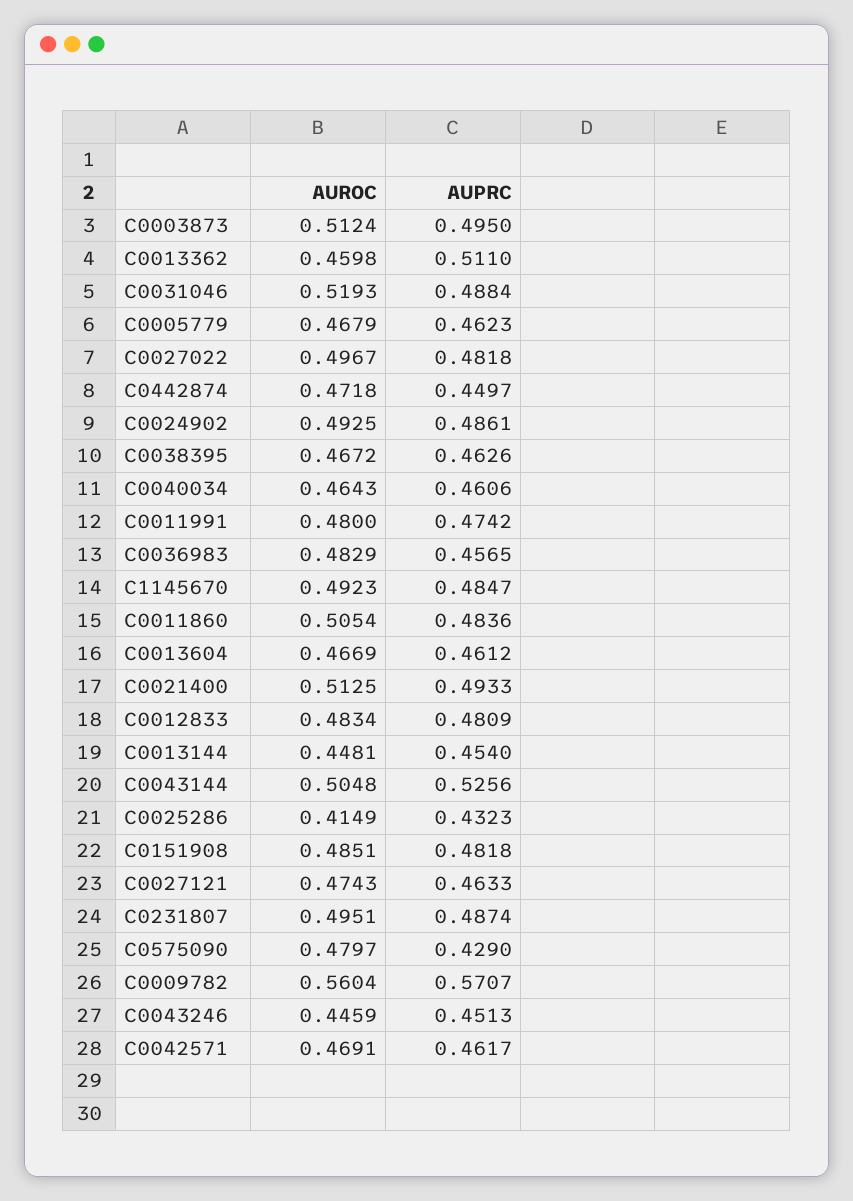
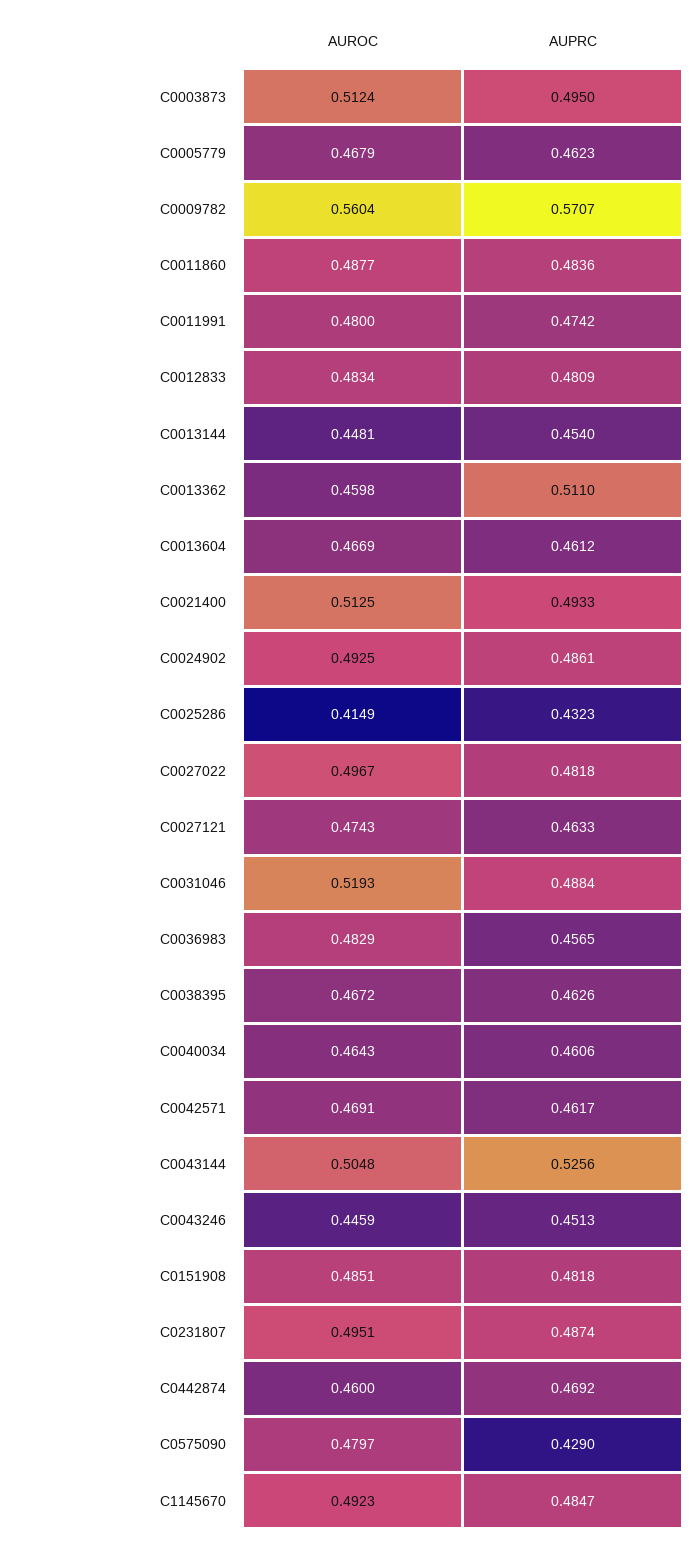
  {
    "AUROC": {
      "C0003873": 0.5124,
      "C0013362": 0.4598,
      "C0031046": 0.5193,
      "C0005779": 0.4679,
      "C0027022": 0.4967,
-     "C0442874": 0.4718,
+     "C0442874": 0.46,
      "C0024902": 0.4925,
      "C0038395": 0.4672,
      "C0040034": 0.4643,
      "C0011991": 0.48,
      "C0036983": 0.4829,
      "C1145670": 0.4923,
-     "C0011860": 0.5054,
+     "C0011860": 0.4877,
      "C0013604": 0.4669,
      "C0021400": 0.5125,
      "C0012833": 0.4834,
      "C0013144": 0.4481,
      "C0043144": 0.5048,
      "C0025286": 0.4149,
      "C0151908": 0.4851,
      "C0027121": 0.4743,
      "C0231807": 0.4951,
      "C0575090": 0.4797,
      "C0009782": 0.5604,
      "C0043246": 0.4459,
      "C0042571": 0.4691
    },
    "AUPRC": {
      "C0003873": 0.495,
      "C0013362": 0.511,
      "C0031046": 0.4884,
      "C0005779": 0.4623,
      "C0027022": 0.4818,
-     "C0442874": 0.4497,
+     "C0442874": 0.4692,
      "C0024902": 0.4861,
      "C0038395": 0.4626,
      "C0040034": 0.4606,
      "C0011991": 0.4742,
      "C0036983": 0.4565,
      "C1145670": 0.4847,
      "C0011860": 0.4836,
      "C0013604": 0.4612,
      "C0021400": 0.4933,
      "C0012833": 0.4809,
      "C0013144": 0.454,
      "C0043144": 0.5256,
      "C0025286": 0.4323,
      "C0151908": 0.4818,
      "C0027121": 0.4633,
      "C0231807": 0.4874,
      "C0575090": 0.429,
      "C0009782": 0.5707,
      "C0043246": 0.4513,
      "C0042571": 0.4617
    }
  }

